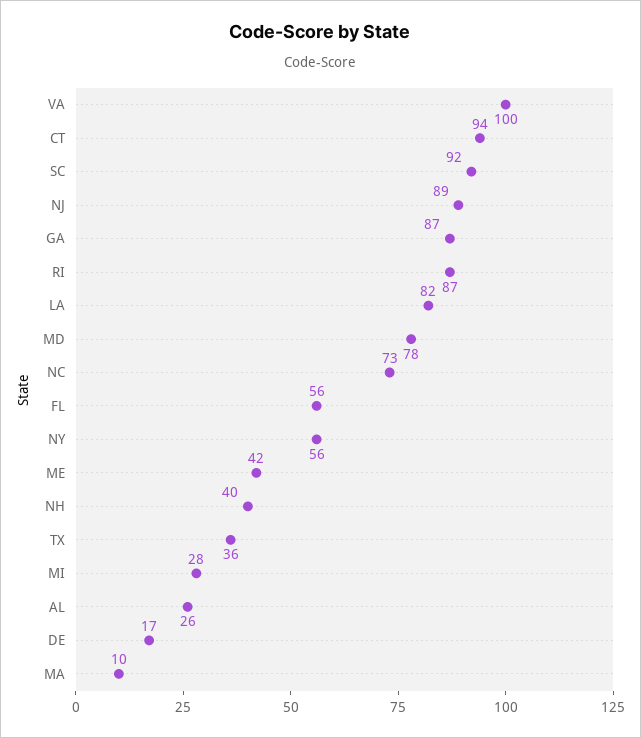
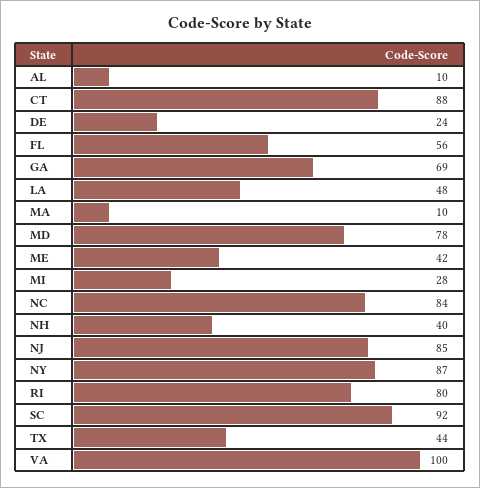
  {
    "VA": 100,
-   "CT": 94,
+   "CT": 88,
    "SC": 92,
-   "NJ": 89,
+   "NJ": 85,
-   "GA": 87,
+   "GA": 69,
-   "RI": 87,
+   "RI": 80,
-   "LA": 82,
+   "LA": 48,
    "MD": 78,
-   "NC": 73,
+   "NC": 84,
    "FL": 56,
-   "NY": 56,
+   "NY": 87,
    "ME": 42,
    "NH": 40,
-   "TX": 36,
+   "TX": 44,
    "MI": 28,
-   "AL": 26,
+   "AL": 10,
-   "DE": 17,
+   "DE": 24,
    "MA": 10
  }

